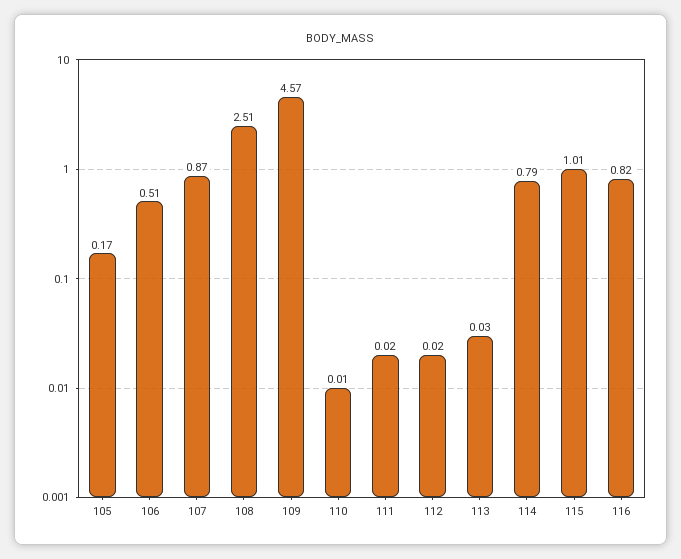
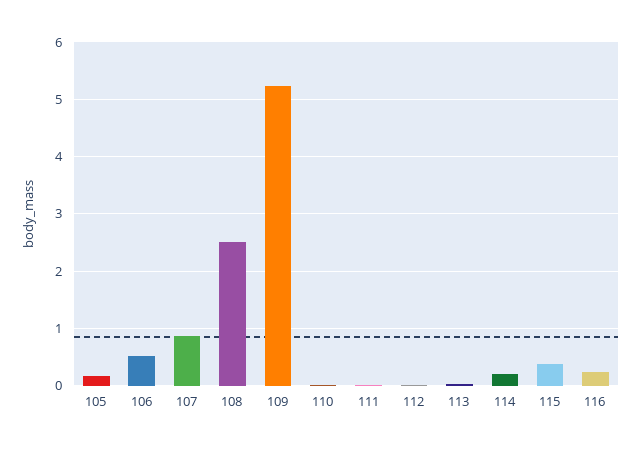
  {
    "105": 0.17,
    "106": 0.51,
    "107": 0.87,
    "108": 2.51,
-   "109": 4.57,
+   "109": 5.2,
    "110": 0.01,
    "111": 0.02,
    "112": 0.02,
    "113": 0.03,
-   "114": 0.79,
+   "114": 0.2,
-   "115": 1.01,
+   "115": 0.4,
-   "116": 0.82
+   "116": 0.2
  }

